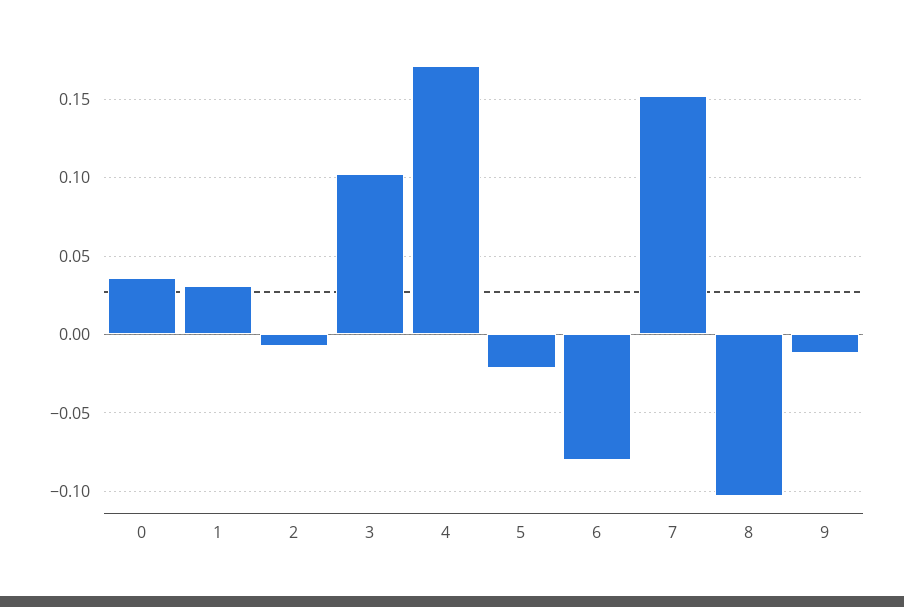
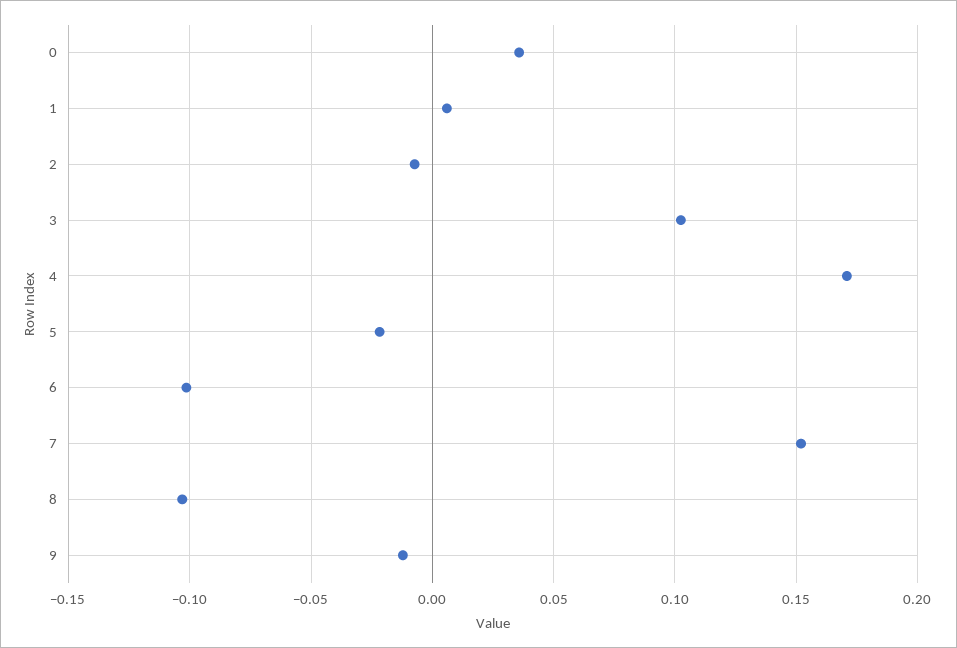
  {
    "0": 0.035,
-   "1": 0.03,
+   "1": 0.005,
    "2": -0.005,
    "3": 0.105,
    "4": 0.17,
    "5": -0.02,
-   "6": -0.08,
+   "6": -0.1,
    "7": 0.15,
    "8": -0.105,
    "9": -0.01
  }

